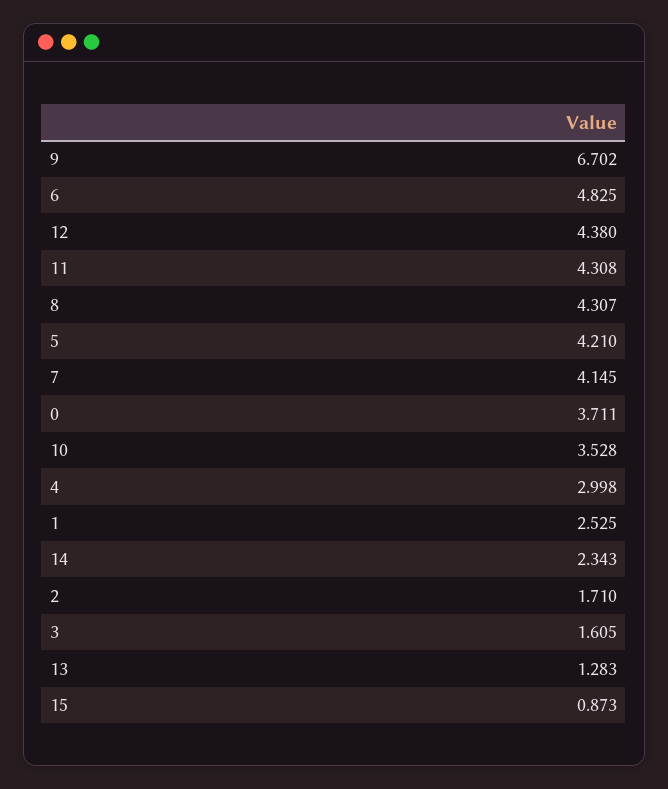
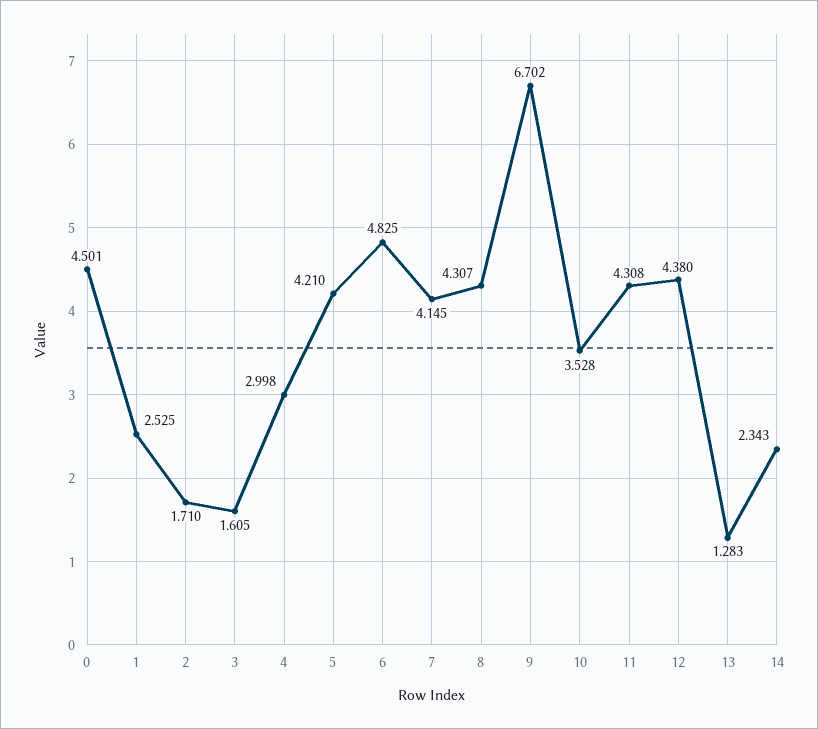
  {
    "9": 6.702,
    "6": 4.825,
    "12": 4.38,
    "11": 4.308,
    "8": 4.307,
    "5": 4.21,
    "7": 4.145,
-   "0": 3.711,
+   "0": 4.501,
    "10": 3.528,
    "4": 2.998,
    "1": 2.525,
    "14": 2.343,
    "2": 1.71,
    "3": 1.605,
-   "13": 1.283,
+   "13": 1.283
-   "15": 0.873
  }

